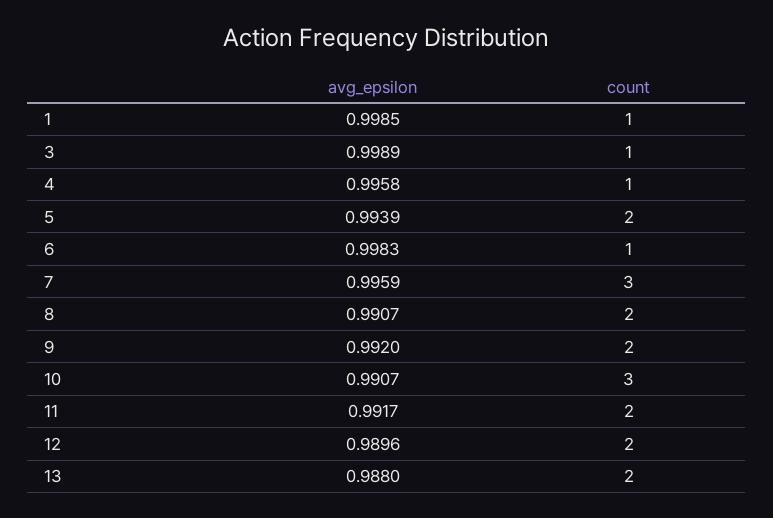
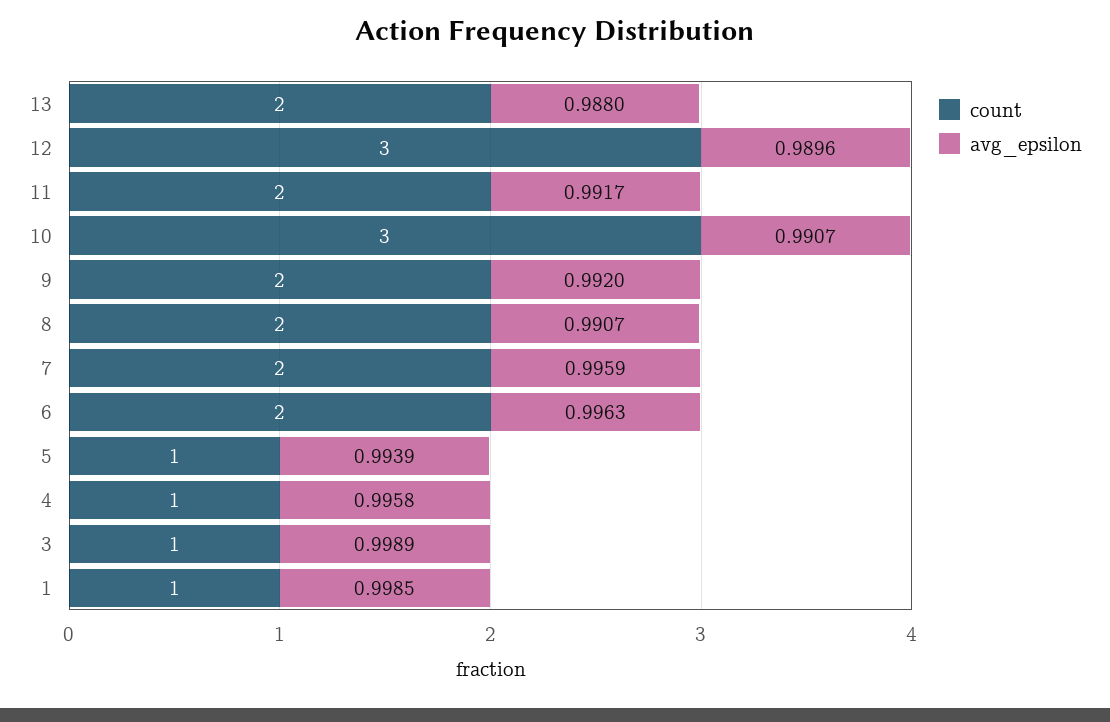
  {
    "avg_epsilon": {
      "1": 0.9985,
      "3": 0.9989,
      "4": 0.9958,
      "5": 0.9939,
-     "6": 0.9983,
+     "6": 0.9963,
      "7": 0.9959,
      "8": 0.9907,
      "9": 0.992,
      "10": 0.9907,
      "11": 0.9917,
      "12": 0.9896,
      "13": 0.988
    },
    "count": {
      "1": 1,
      "3": 1,
      "4": 1,
-     "5": 2,
+     "5": 1,
-     "6": 1,
+     "6": 2,
-     "7": 3,
+     "7": 2,
      "8": 2,
      "9": 2,
      "10": 3,
      "11": 2,
-     "12": 2,
+     "12": 3,
      "13": 2
    }
  }

